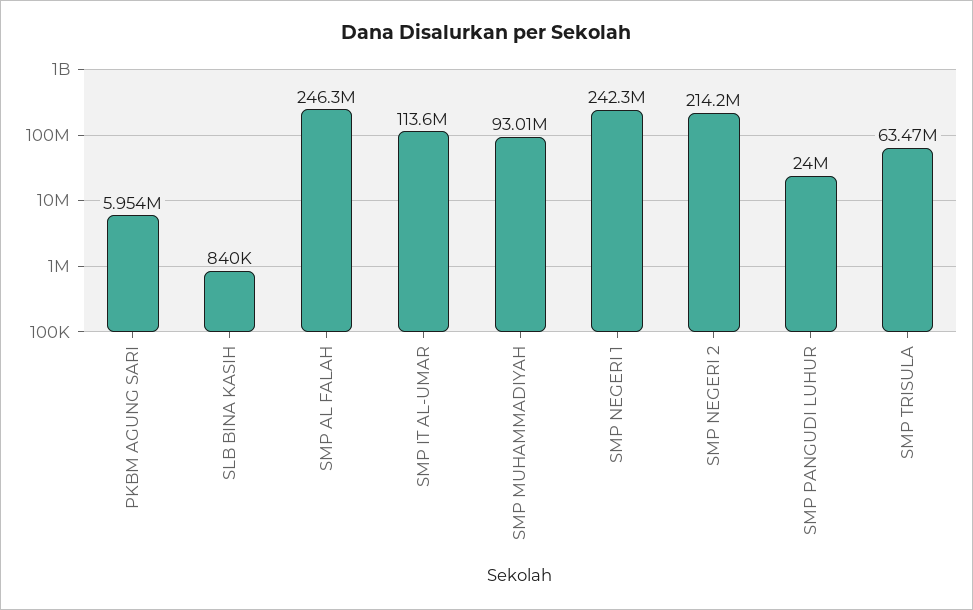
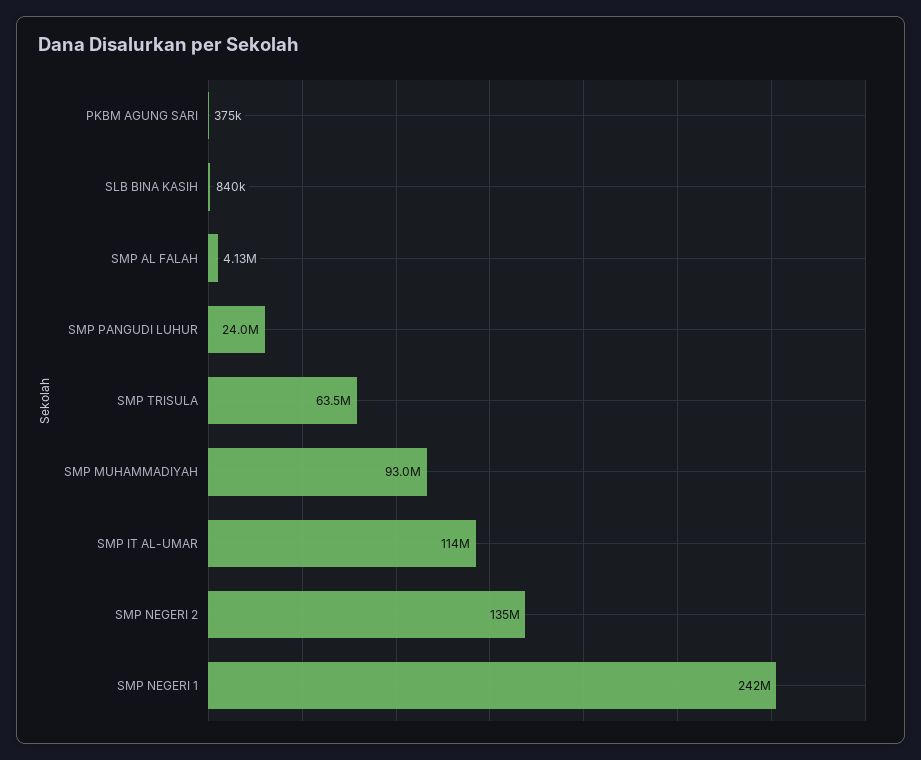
  {
-   "PKBM AGUNG SARI": 5954000,
+   "PKBM AGUNG SARI": 375000,
    "SLB BINA KASIH": 840000,
-   "SMP AL FALAH": 246300000,
+   "SMP AL FALAH": 4130000,
    "SMP IT AL-UMAR": 113600000,
    "SMP MUHAMMADIYAH": 93010000,
    "SMP NEGERI 1": 242300000,
-   "SMP NEGERI 2": 214200000,
+   "SMP NEGERI 2": 135000000,
    "SMP PANGUDI LUHUR": 24000000,
    "SMP TRISULA": 63470000
  }

